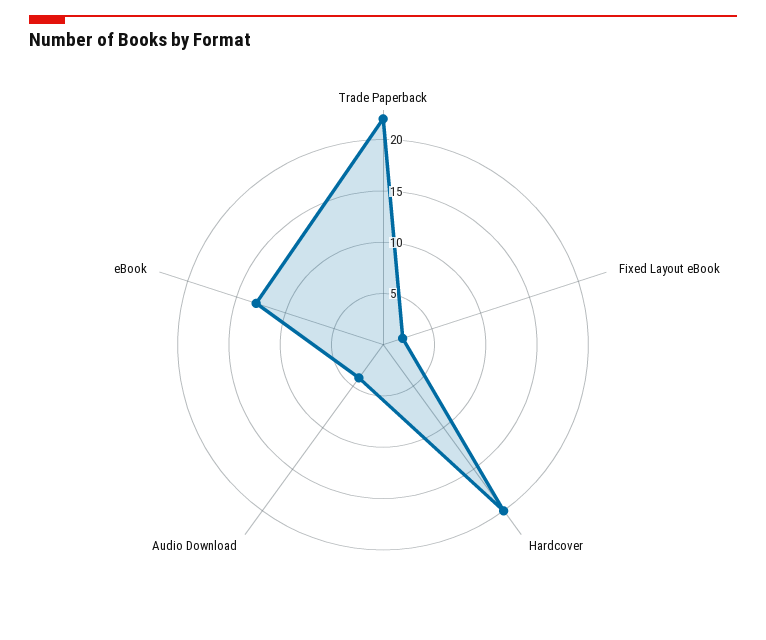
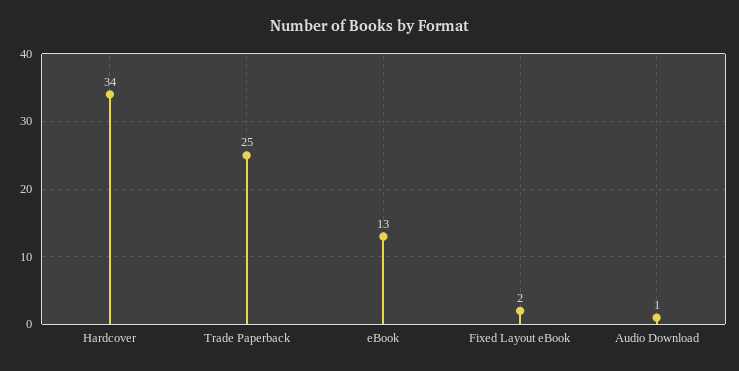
  {
-   "Trade Paperback": 22,
+   "Trade Paperback": 25,
    "Fixed Layout eBook": 2,
-   "Hardcover": 20,
+   "Hardcover": 34,
-   "Audio Download": 4,
+   "Audio Download": 1,
    "eBook": 13
  }

